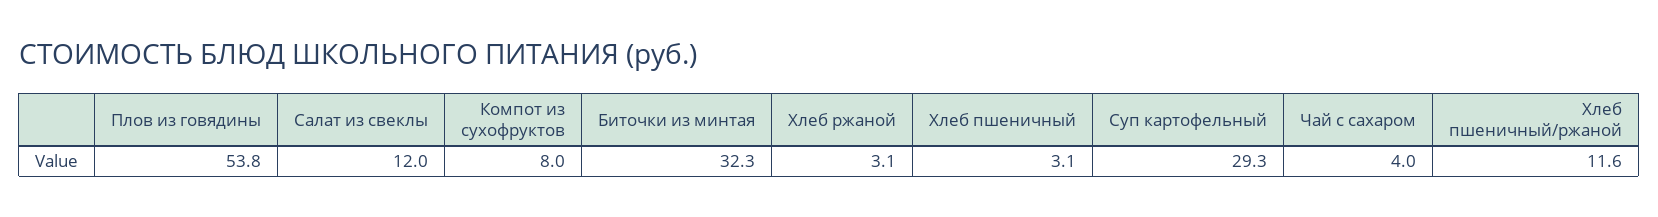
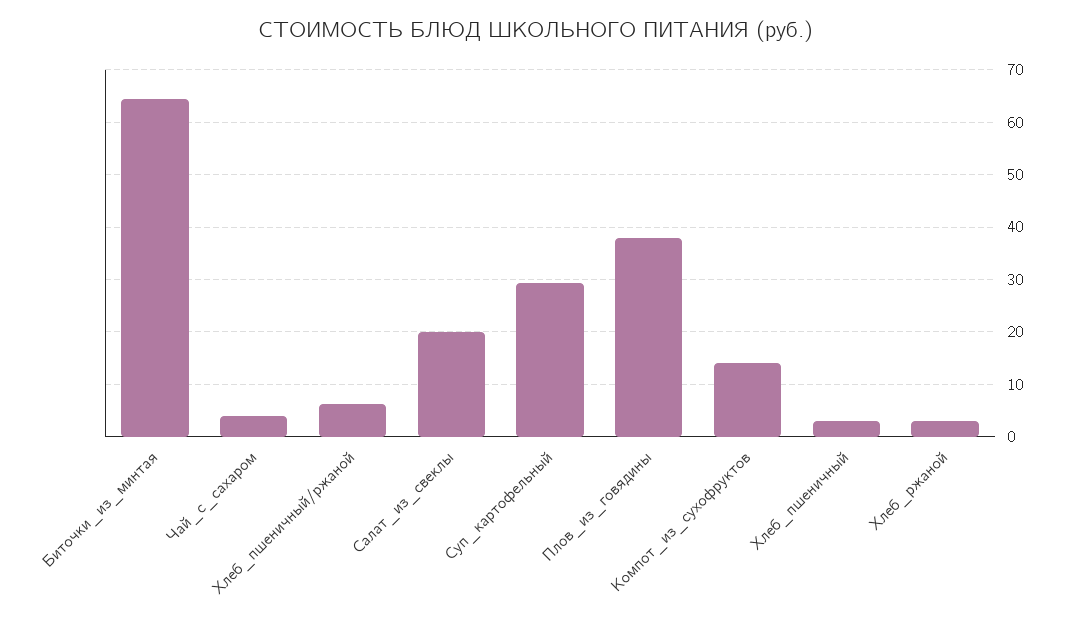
  {
-   "Плов из говядины": 53.8,
+   "Плов из говядины": 38,
-   "Салат из свеклы": 12,
+   "Салат из свеклы": 20,
-   "Компот из сухофруктов": 8,
+   "Компот из сухофруктов": 14,
-   "Биточки из минтая": 32.3,
+   "Биточки из минтая": 64,
    "Хлеб ржаной": 3.1,
    "Хлеб пшеничный": 3.1,
    "Суп картофельный": 29.3,
    "Чай с сахаром": 4,
-   "Хлеб пшеничный/ржаной": 11.6
+   "Хлеб пшеничный/ржаной": 6
  }

